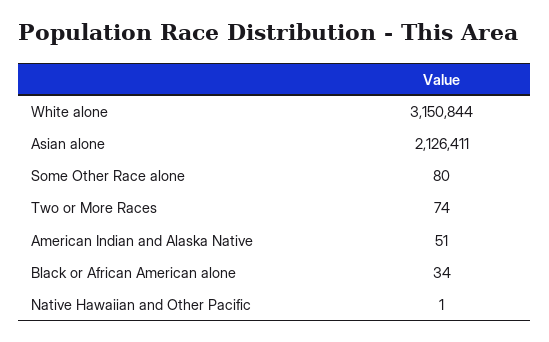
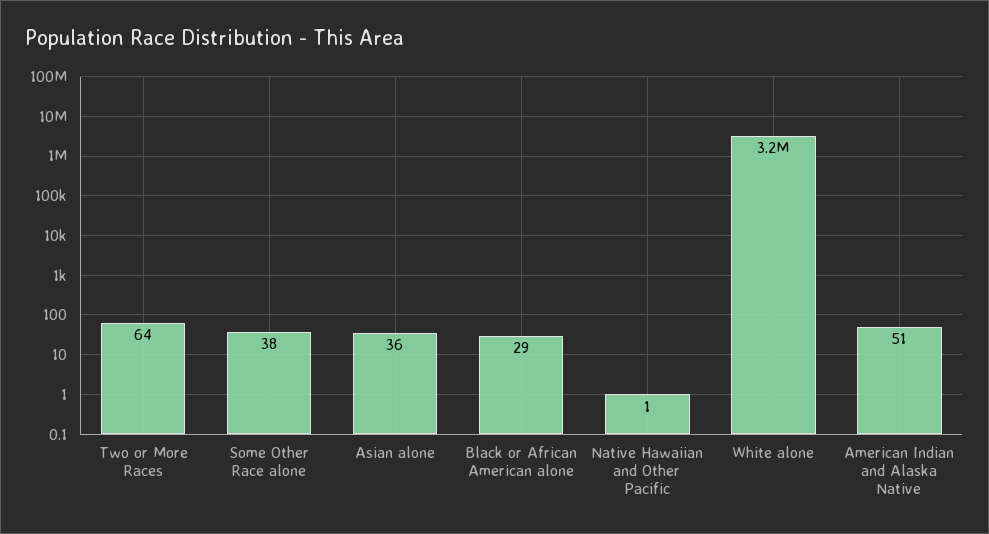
  {
    "White alone": 3150844,
-   "Asian alone": 2126411,
+   "Asian alone": 36,
-   "Some Other Race alone": 80,
+   "Some Other Race alone": 38,
-   "Two or More Races": 74,
+   "Two or More Races": 64,
    "American Indian and Alaska Native": 51,
-   "Black or African American alone": 34,
+   "Black or African American alone": 29,
    "Native Hawaiian and Other Pacific": 1
  }

